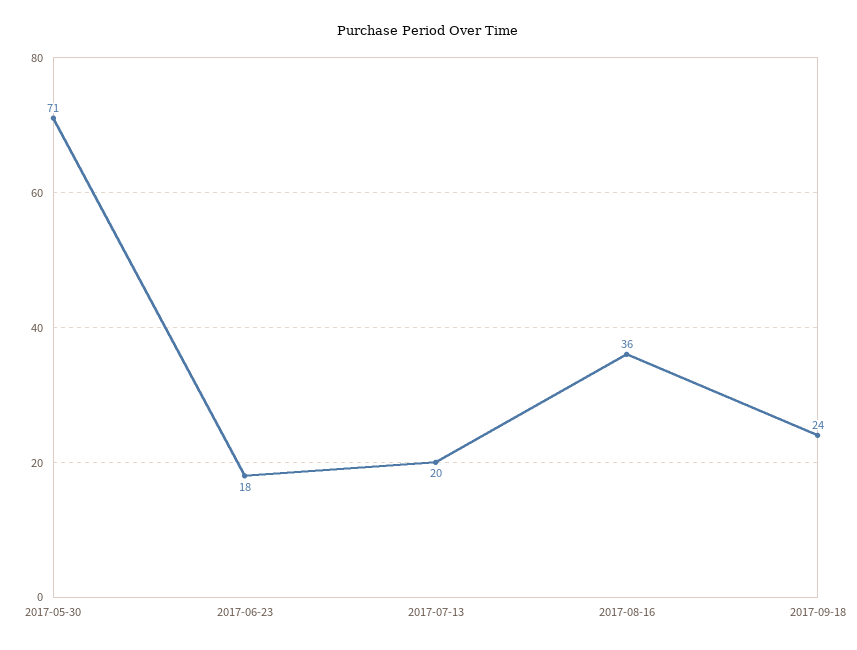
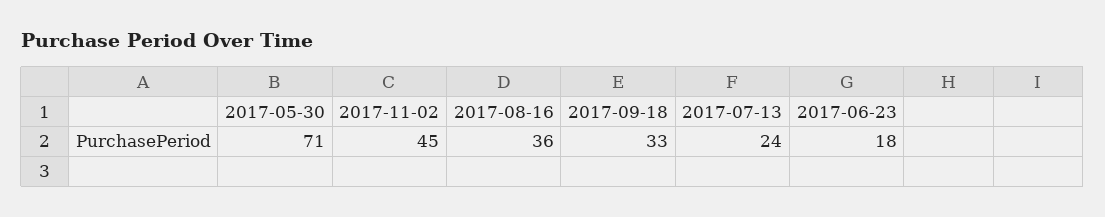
  {
    "2017-05-30": 71,
    "2017-06-23": 18,
-   "2017-07-13": 20,
+   "2017-07-13": 24,
    "2017-08-16": 36,
-   "2017-09-18": 24
+   "2017-09-18": 33,
+   "2017-11-02": 45
  }

